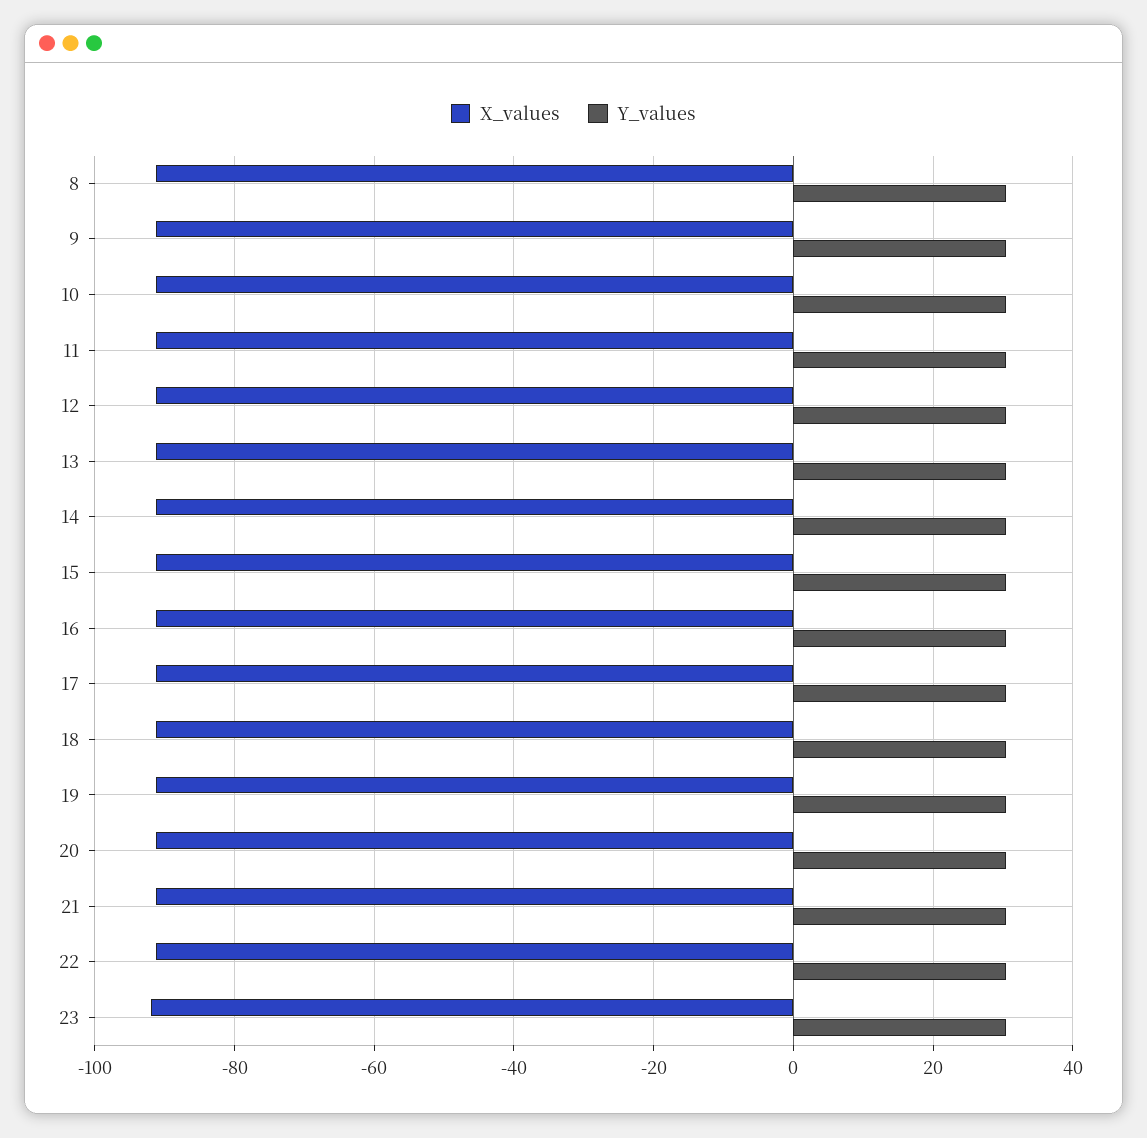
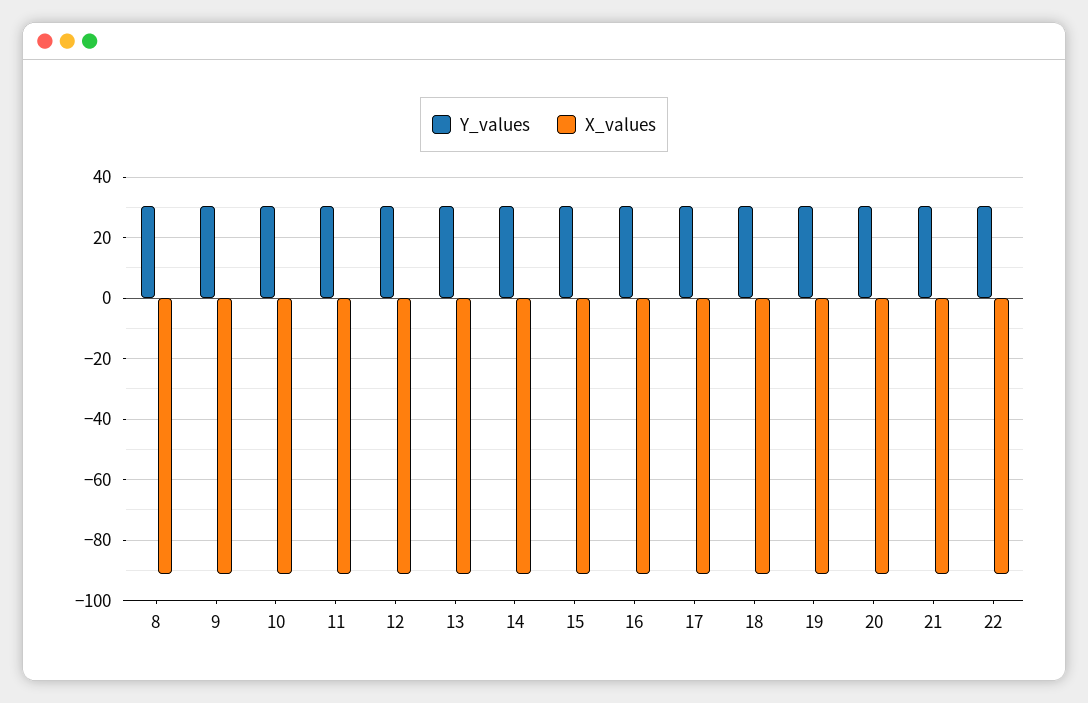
  {
    "X_values": {
      "8": -92,
      "9": -92,
      "10": -92,
      "11": -92,
      "12": -92,
      "13": -92,
      "14": -92,
      "15": -92,
      "16": -92,
      "17": -92,
      "18": -92,
      "19": -92,
      "20": -92,
      "21": -92,
-     "22": -92,
+     "22": -92
-     "23": -92
    },
    "Y_values": {
      "8": 30,
      "9": 30,
      "10": 30,
      "11": 30,
      "12": 30,
      "13": 30,
      "14": 30,
      "15": 30,
      "16": 30,
      "17": 30,
      "18": 30,
      "19": 30,
      "20": 30,
      "21": 30,
-     "22": 30,
+     "22": 30
-     "23": 30
    }
  }

